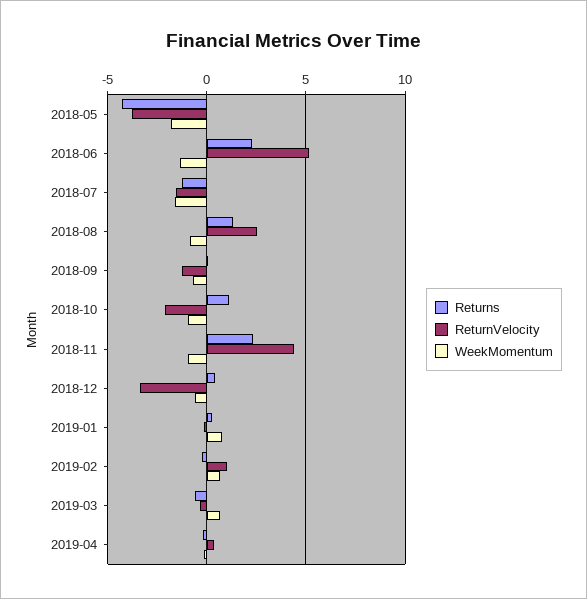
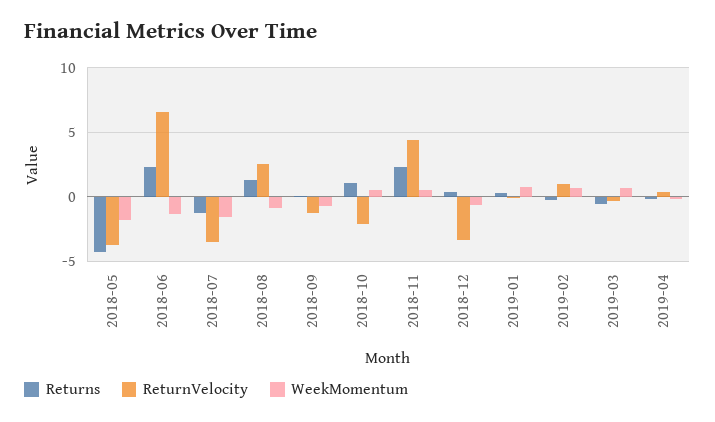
  {
    "Returns": {
      "2018-05": -4.5,
      "2018-06": 2.5,
      "2018-07": -1,
      "2018-08": 1.5,
      "2018-09": 0,
      "2018-10": 1,
      "2018-11": 2.5,
      "2018-12": 0.5,
      "2019-01": 0.5,
      "2019-02": -0.5,
      "2019-03": -0.5,
      "2019-04": 0
    },
    "ReturnVelocity": {
      "2018-05": -4,
-     "2018-06": 5,
+     "2018-06": 6.5,
-     "2018-07": -1.5,
+     "2018-07": -3.5,
      "2018-08": 2.5,
      "2018-09": -1.5,
      "2018-10": -2,
      "2018-11": 4.5,
      "2018-12": -3.5,
      "2019-01": 0,
      "2019-02": 1,
      "2019-03": -0.5,
      "2019-04": 0.5
    },
    "WeekMomentum": {
      "2018-05": -2,
      "2018-06": -1.5,
      "2018-07": -1.5,
      "2018-08": -1,
      "2018-09": -0.5,
-     "2018-10": -1,
+     "2018-10": 0.5,
-     "2018-11": -1,
+     "2018-11": 0.5,
      "2018-12": -0.5,
      "2019-01": 1,
      "2019-02": 0.5,
      "2019-03": 0.5,
      "2019-04": 0
    }
  }

